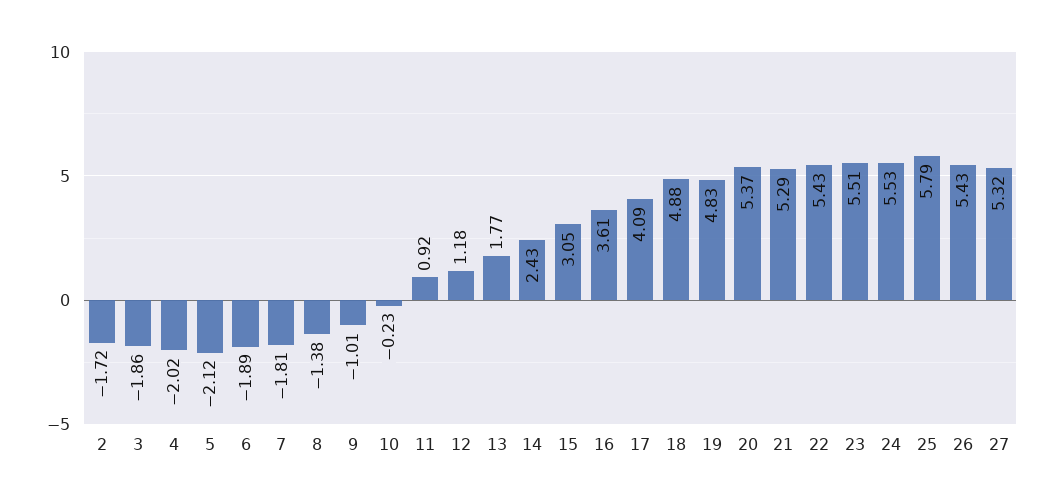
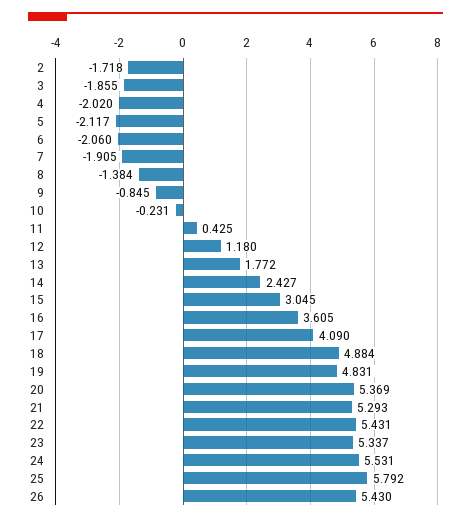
  {
    "2": -1.718,
    "3": -1.855,
    "4": -2.02,
    "5": -2.117,
-   "6": -1.89,
+   "6": -2.06,
-   "7": -1.81,
+   "7": -1.905,
    "8": -1.384,
-   "9": -1.01,
+   "9": -0.845,
    "10": -0.231,
-   "11": 0.92,
+   "11": 0.425,
    "12": 1.18,
    "13": 1.772,
    "14": 2.427,
    "15": 3.045,
    "16": 3.605,
    "17": 4.09,
    "18": 4.884,
    "19": 4.831,
    "20": 5.369,
    "21": 5.293,
    "22": 5.431,
-   "23": 5.51,
+   "23": 5.337,
    "24": 5.531,
    "25": 5.792,
-   "26": 5.43,
+   "26": 5.43
-   "27": 5.32
  }

